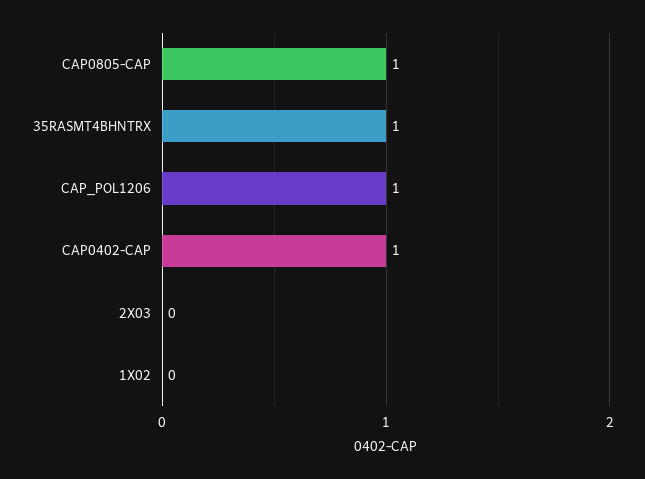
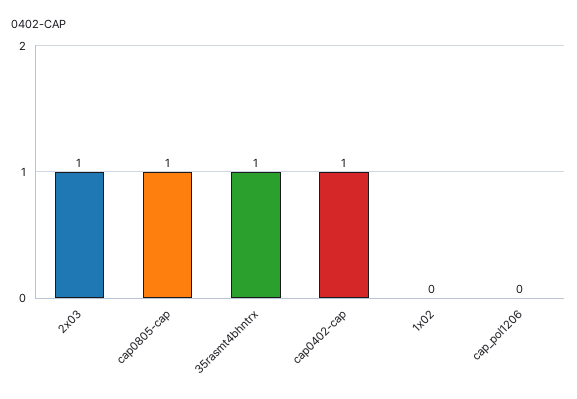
  {
    "CAP0805-CAP": 1,
    "35RASMT4BHNTRX": 1,
-   "CAP_POL1206": 1,
+   "CAP_POL1206": 0,
    "CAP0402-CAP": 1,
-   "2X03": 0,
+   "2X03": 1,
    "1X02": 0
  }

